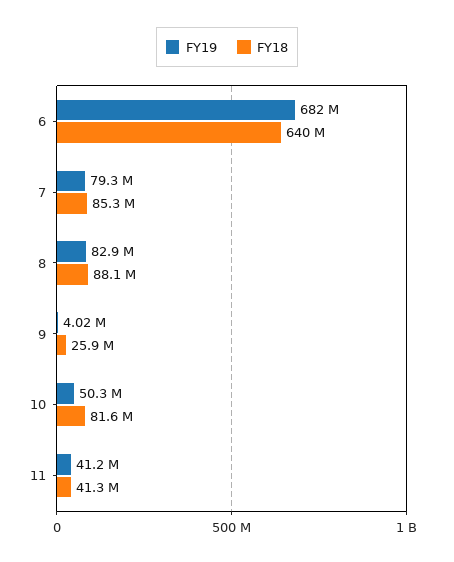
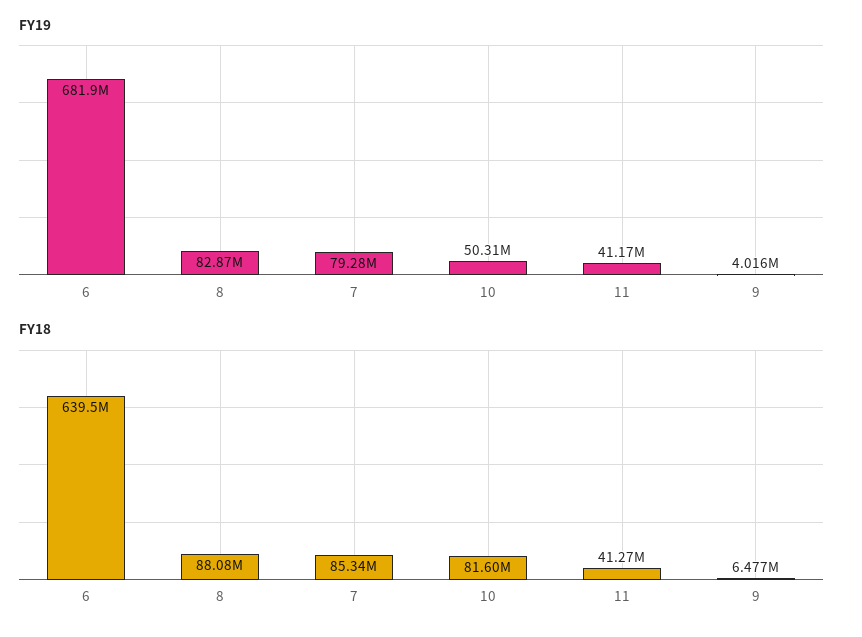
  {
    "FY19": {
      "6": 681900000,
      "7": 79280000,
      "8": 82870000,
      "9": 4016000,
      "10": 50310000,
      "11": 41170000
    },
    "FY18": {
      "6": 639500000,
      "7": 85340000,
      "8": 88080000,
-     "9": 25900000,
+     "9": 6477000,
      "10": 81600000,
      "11": 41270000
    }
  }

